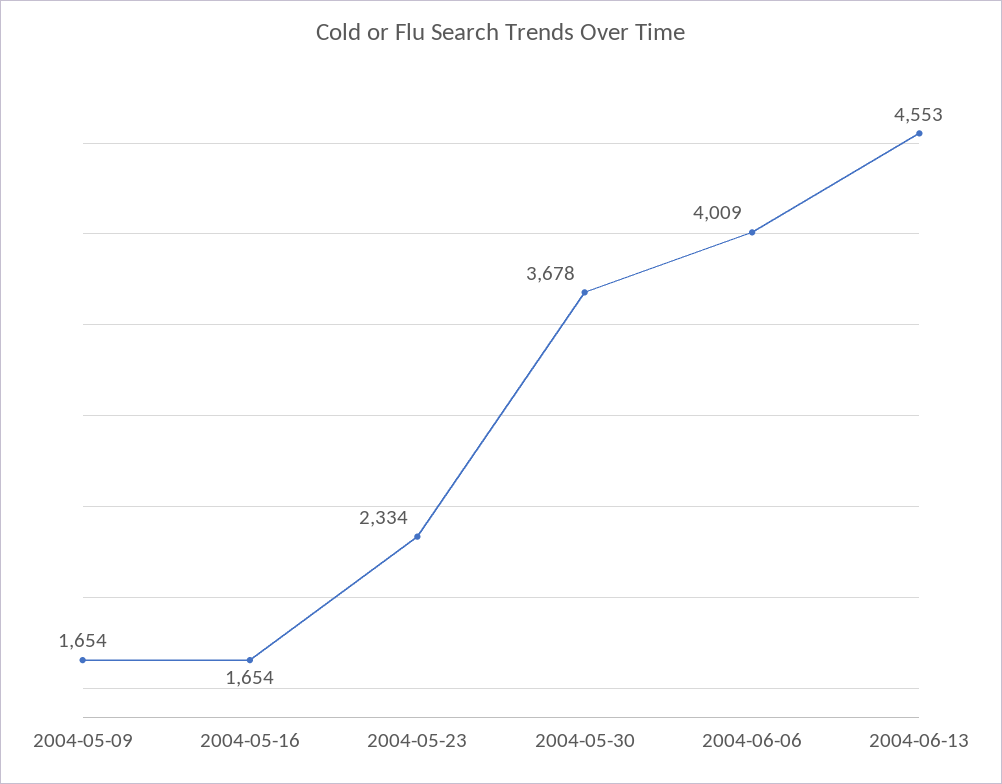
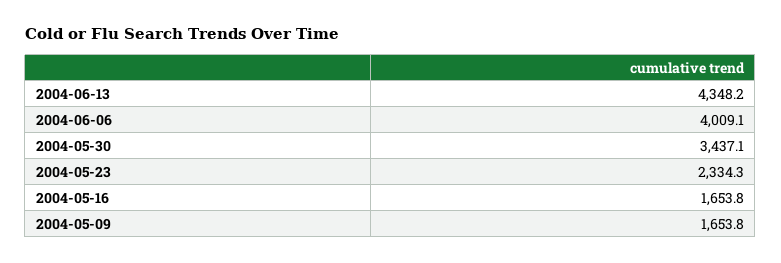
  {
    "2004-05-09": 1653.8,
    "2004-05-16": 1653.8,
    "2004-05-23": 2334.3,
-   "2004-05-30": 3678,
+   "2004-05-30": 3437.1,
    "2004-06-06": 4009.1,
-   "2004-06-13": 4553
+   "2004-06-13": 4348.2
  }

